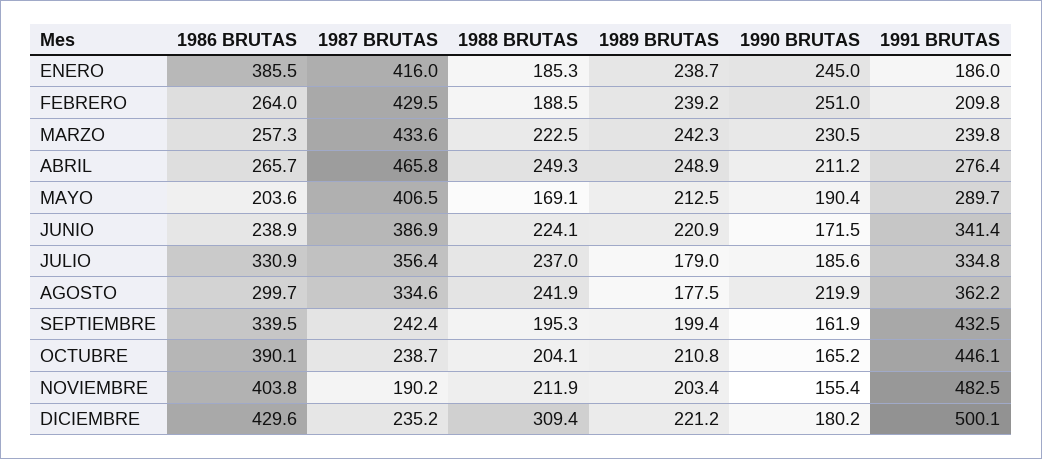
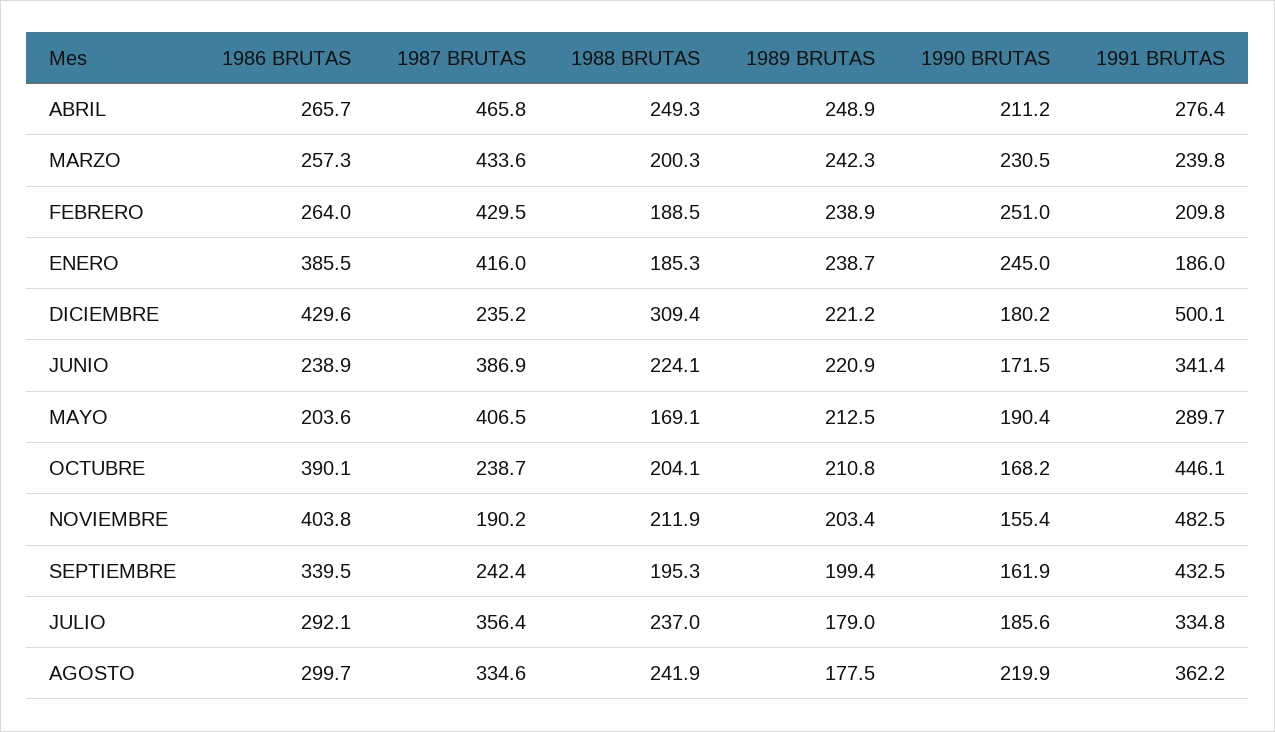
  {
    "1986 BRUTAS": {
      "ENERO": 385.5,
      "FEBRERO": 264,
      "MARZO": 257.3,
      "ABRIL": 265.7,
      "MAYO": 203.6,
      "JUNIO": 238.9,
-     "JULIO": 330.9,
+     "JULIO": 292.1,
      "AGOSTO": 299.7,
      "SEPTIEMBRE": 339.5,
      "OCTUBRE": 390.1,
      "NOVIEMBRE": 403.8,
      "DICIEMBRE": 429.6
    },
    "1987 BRUTAS": {
      "ENERO": 416,
      "FEBRERO": 429.5,
      "MARZO": 433.6,
      "ABRIL": 465.8,
      "MAYO": 406.5,
      "JUNIO": 386.9,
      "JULIO": 356.4,
      "AGOSTO": 334.6,
      "SEPTIEMBRE": 242.4,
      "OCTUBRE": 238.7,
      "NOVIEMBRE": 190.2,
      "DICIEMBRE": 235.2
    },
    "1988 BRUTAS": {
      "ENERO": 185.3,
      "FEBRERO": 188.5,
-     "MARZO": 222.5,
+     "MARZO": 200.3,
      "ABRIL": 249.3,
      "MAYO": 169.1,
      "JUNIO": 224.1,
      "JULIO": 237,
      "AGOSTO": 241.9,
      "SEPTIEMBRE": 195.3,
      "OCTUBRE": 204.1,
      "NOVIEMBRE": 211.9,
      "DICIEMBRE": 309.4
    },
    "1989 BRUTAS": {
      "ENERO": 238.7,
-     "FEBRERO": 239.2,
+     "FEBRERO": 238.9,
      "MARZO": 242.3,
      "ABRIL": 248.9,
      "MAYO": 212.5,
      "JUNIO": 220.9,
      "JULIO": 179,
      "AGOSTO": 177.5,
      "SEPTIEMBRE": 199.4,
      "OCTUBRE": 210.8,
      "NOVIEMBRE": 203.4,
      "DICIEMBRE": 221.2
    },
    "1990 BRUTAS": {
      "ENERO": 245,
      "FEBRERO": 251,
      "MARZO": 230.5,
      "ABRIL": 211.2,
      "MAYO": 190.4,
      "JUNIO": 171.5,
      "JULIO": 185.6,
      "AGOSTO": 219.9,
      "SEPTIEMBRE": 161.9,
-     "OCTUBRE": 165.2,
+     "OCTUBRE": 168.2,
      "NOVIEMBRE": 155.4,
      "DICIEMBRE": 180.2
    },
    "1991 BRUTAS": {
      "ENERO": 186,
      "FEBRERO": 209.8,
      "MARZO": 239.8,
      "ABRIL": 276.4,
      "MAYO": 289.7,
      "JUNIO": 341.4,
      "JULIO": 334.8,
      "AGOSTO": 362.2,
      "SEPTIEMBRE": 432.5,
      "OCTUBRE": 446.1,
      "NOVIEMBRE": 482.5,
      "DICIEMBRE": 500.1
    }
  }

